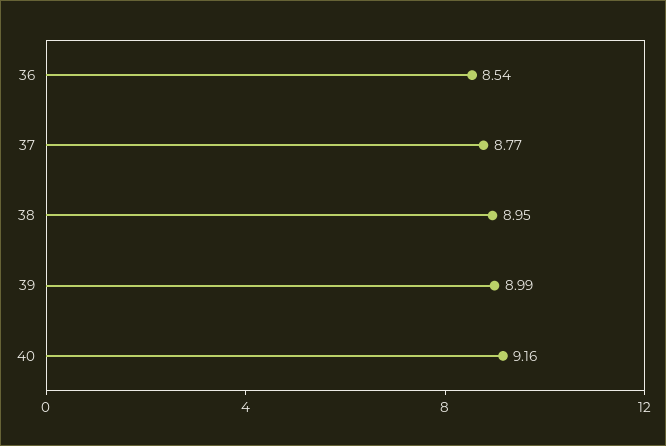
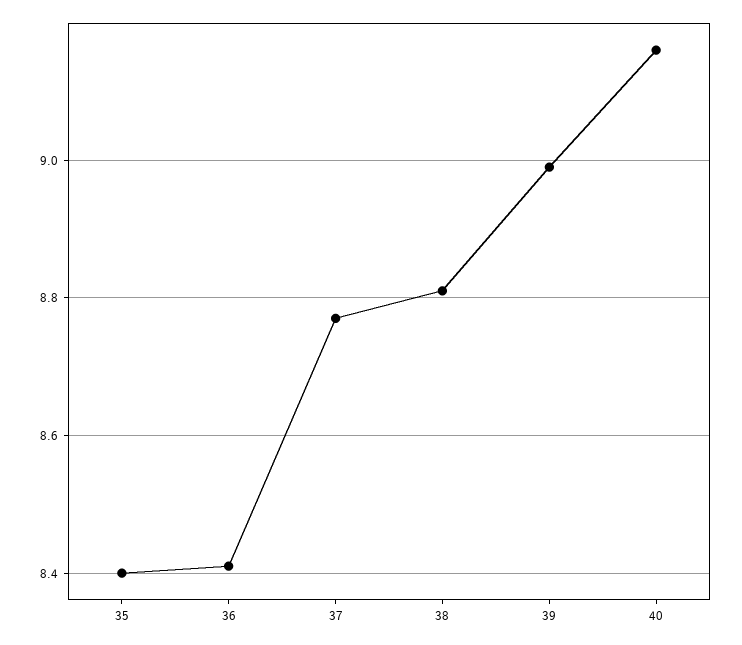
  {
-   "36": 8.54,
+   "36": 8.4,
    "37": 8.77,
-   "38": 8.95,
+   "38": 8.8,
    "39": 8.99,
-   "40": 9.16
+   "40": 9.16,
+   "35": 8.4
  }

